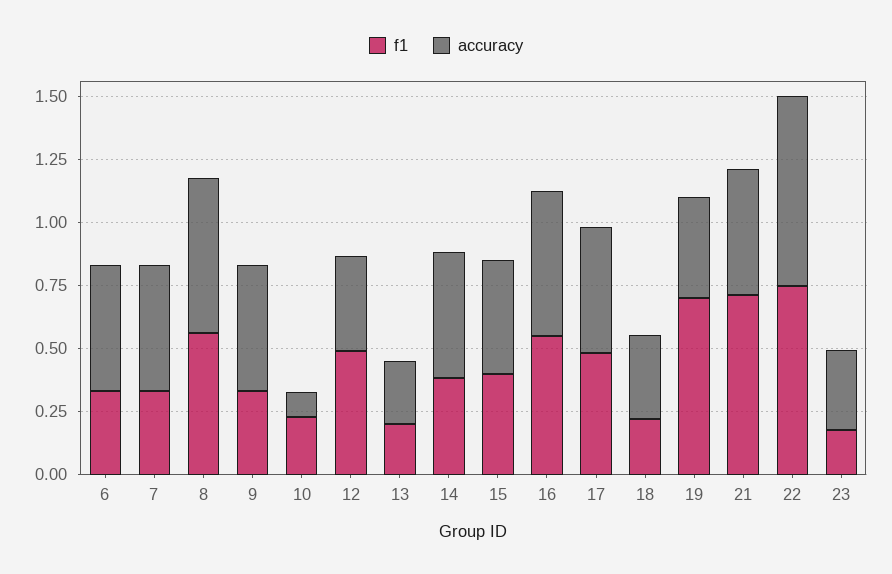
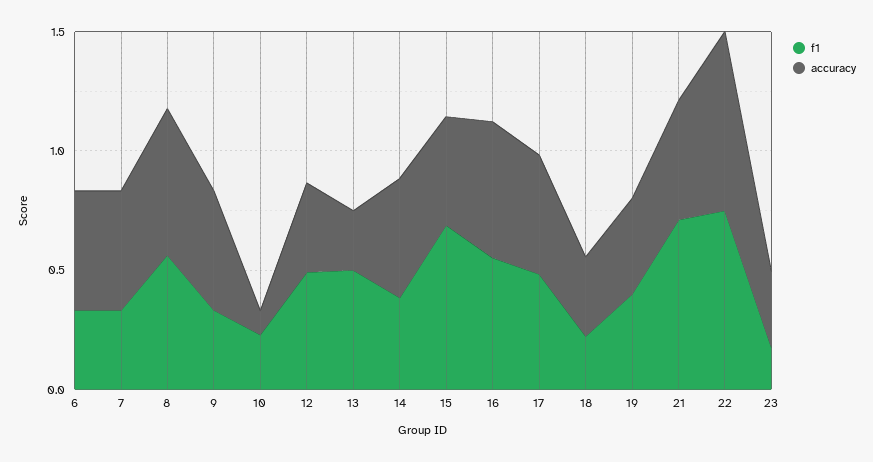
  {
    "f1": {
      "6": 0.35,
      "7": 0.35,
      "8": 0.55,
      "9": 0.35,
      "10": 0.25,
      "12": 0.5,
-     "13": 0.2,
+     "13": 0.5,
      "14": 0.4,
-     "15": 0.4,
+     "15": 0.7,
      "16": 0.55,
      "17": 0.5,
      "18": 0.2,
-     "19": 0.7,
+     "19": 0.4,
      "21": 0.7,
      "22": 0.75,
      "23": 0.2
    },
    "accuracy": {
      "6": 0.5,
      "7": 0.5,
      "8": 0.6,
      "9": 0.5,
      "10": 0.1,
      "12": 0.4,
      "13": 0.25,
      "14": 0.5,
      "15": 0.45,
      "16": 0.55,
      "17": 0.5,
      "18": 0.35,
      "19": 0.4,
      "21": 0.5,
      "22": 0.75,
      "23": 0.3
    }
  }

